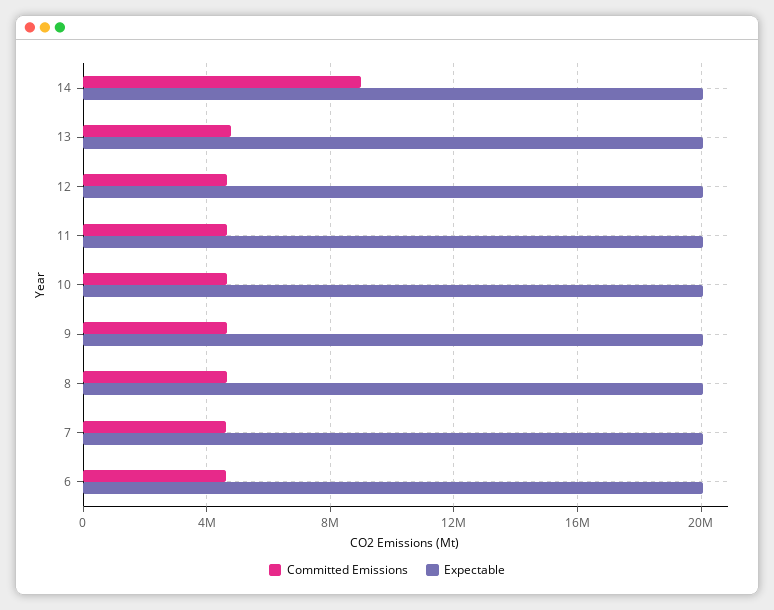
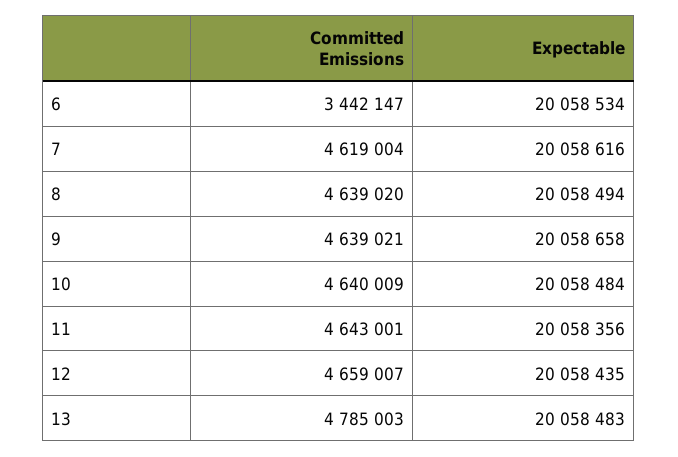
  {
    "Committed Emissions": {
-     "14": 9000000,
      "13": 4785003,
      "12": 4659007,
      "11": 4643001,
      "10": 4640009,
      "9": 4639021,
      "8": 4639020,
      "7": 4619004,
-     "6": 4500000
+     "6": 3442147
    },
    "Expectable": {
-     "14": 20000000,
      "13": 20058483,
      "12": 20058435,
      "11": 20058356,
      "10": 20058484,
      "9": 20058658,
      "8": 20058494,
      "7": 20058616,
      "6": 20058534
    }
  }

